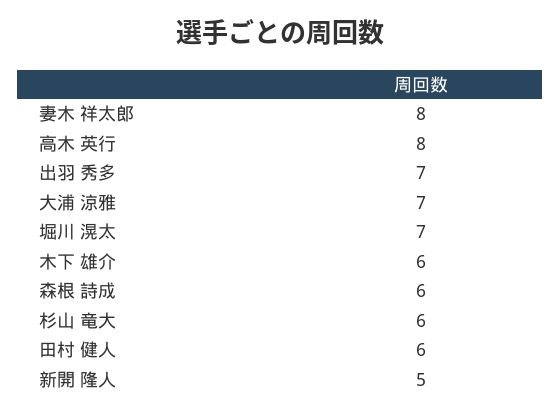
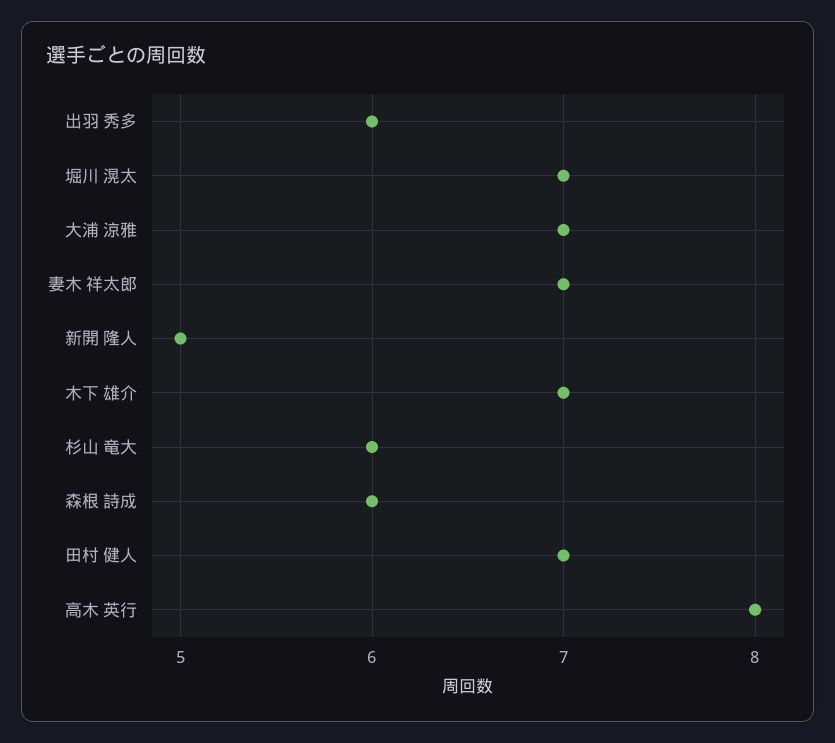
  {
-   "妻木 祥太郎": 8,
+   "妻木 祥太郎": 7,
    "高木 英行": 8,
-   "出羽 秀多": 7,
+   "出羽 秀多": 6,
    "大浦 涼雅": 7,
    "堀川 滉太": 7,
-   "木下 雄介": 6,
+   "木下 雄介": 7,
    "森根 詩成": 6,
    "杉山 竜大": 6,
-   "田村 健人": 6,
+   "田村 健人": 7,
    "新開 隆人": 5
  }

